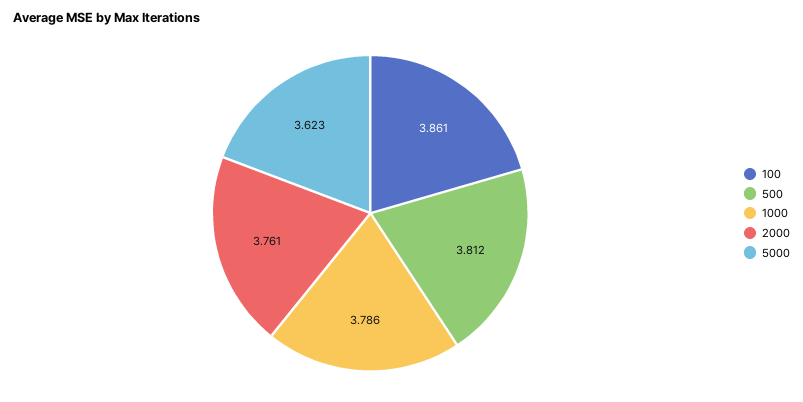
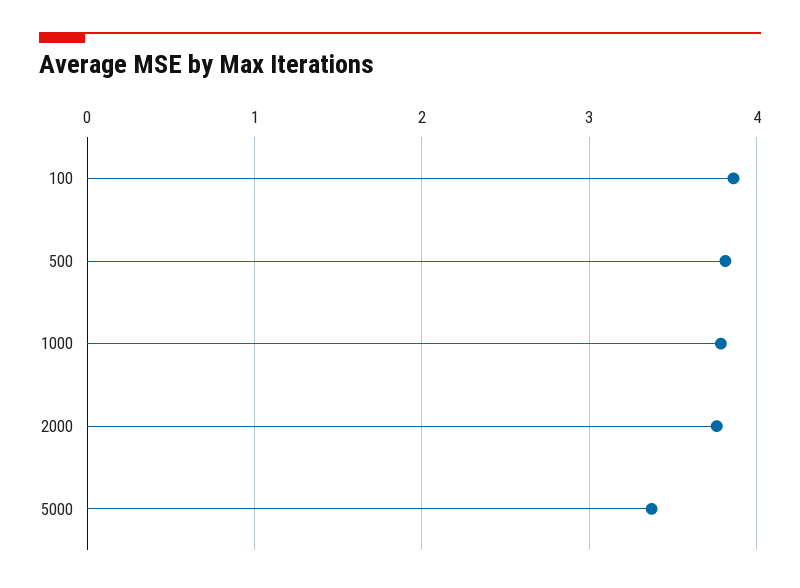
  {
    "100": 3.861,
    "500": 3.812,
    "1000": 3.786,
    "2000": 3.761,
-   "5000": 3.623
+   "5000": 3.4
  }

